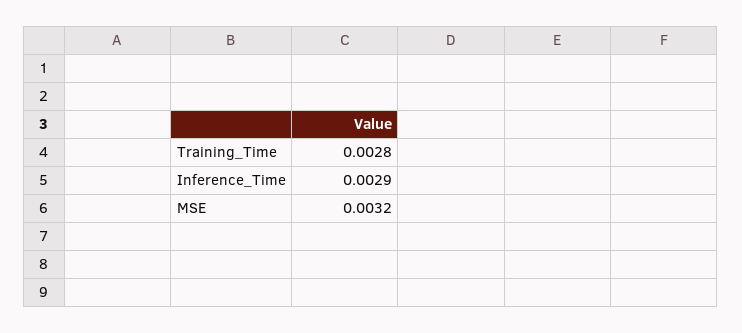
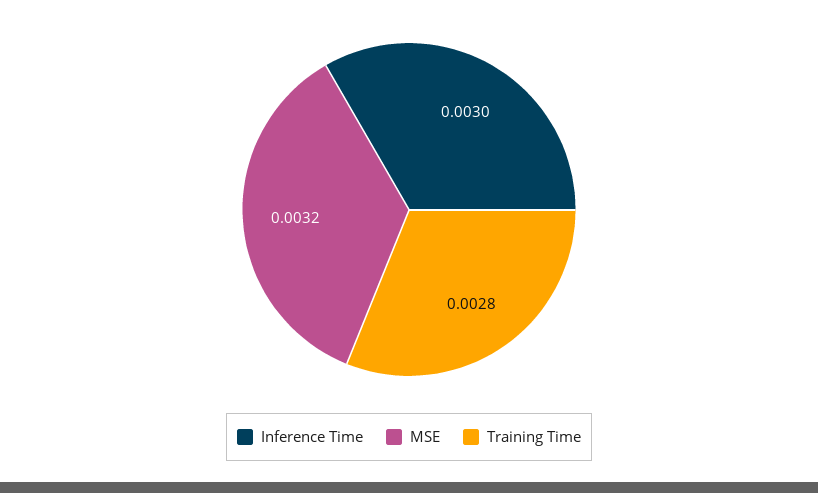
  {
    "Training_Time": 0.0028,
-   "Inference_Time": 0.0029,
+   "Inference_Time": 0.003,
    "MSE": 0.0032
  }

